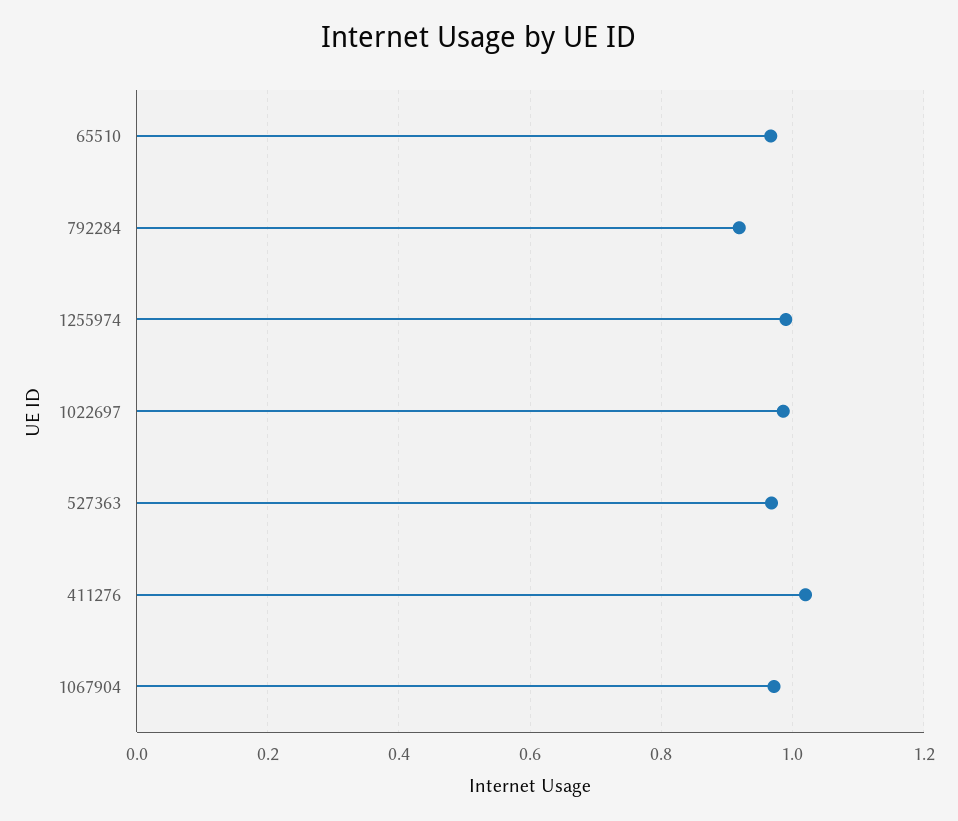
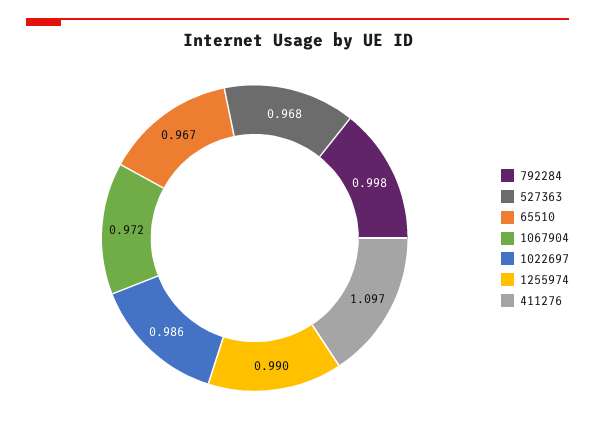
  {
    "65510": 0.967,
-   "792284": 0.92,
+   "792284": 0.998,
    "1255974": 0.99,
    "1022697": 0.986,
    "527363": 0.968,
-   "411276": 1.02,
+   "411276": 1.097,
    "1067904": 0.972
  }

